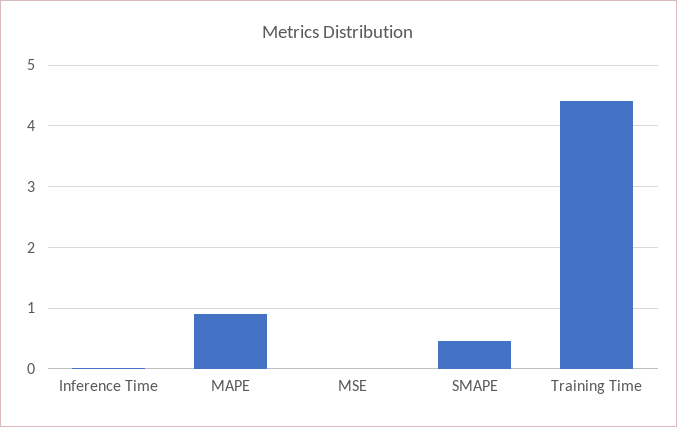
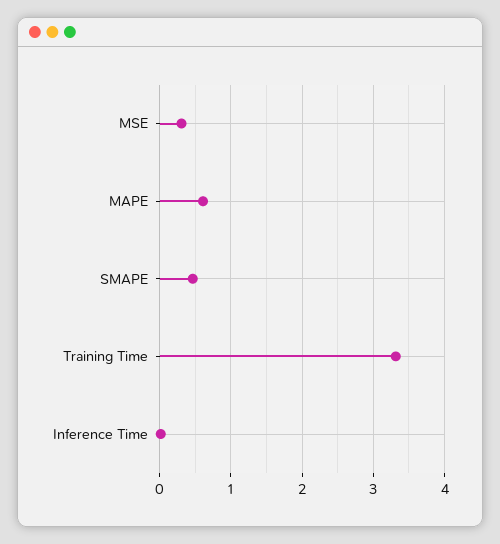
  {
    "Inference Time": 0,
-   "MAPE": 0.9,
+   "MAPE": 0.6,
-   "MSE": 0,
+   "MSE": 0.3,
    "SMAPE": 0.5,
-   "Training Time": 4.4
+   "Training Time": 3.3
  }

